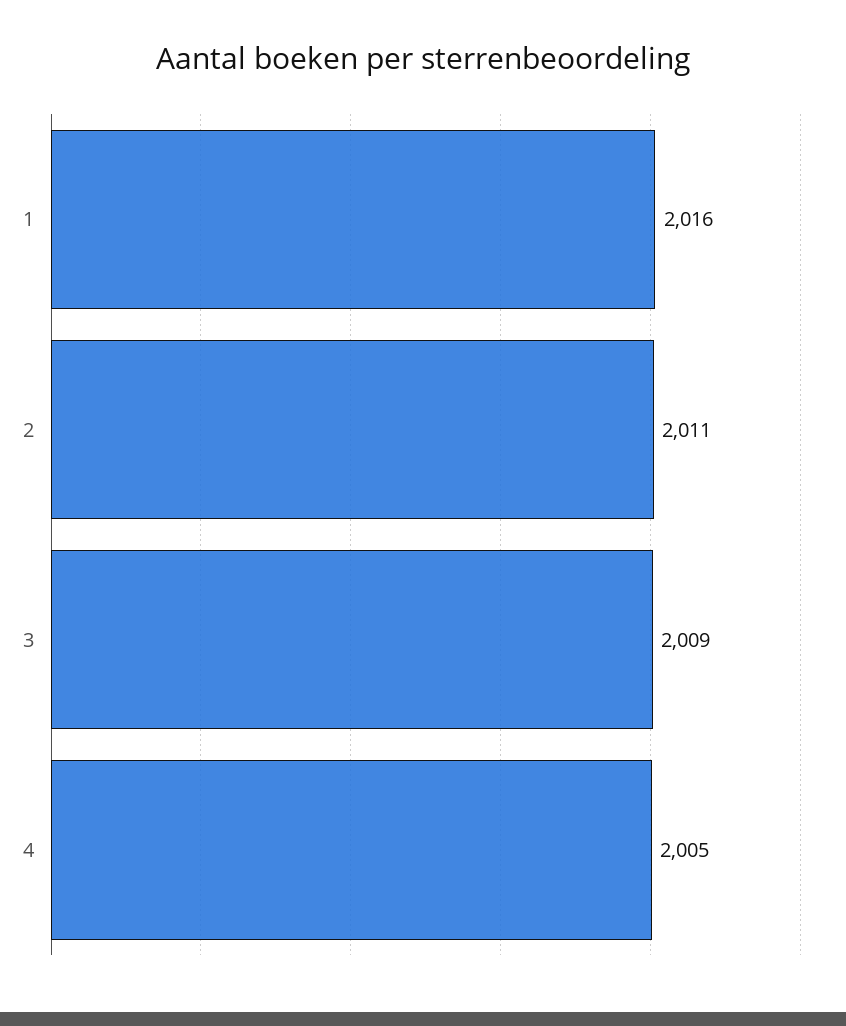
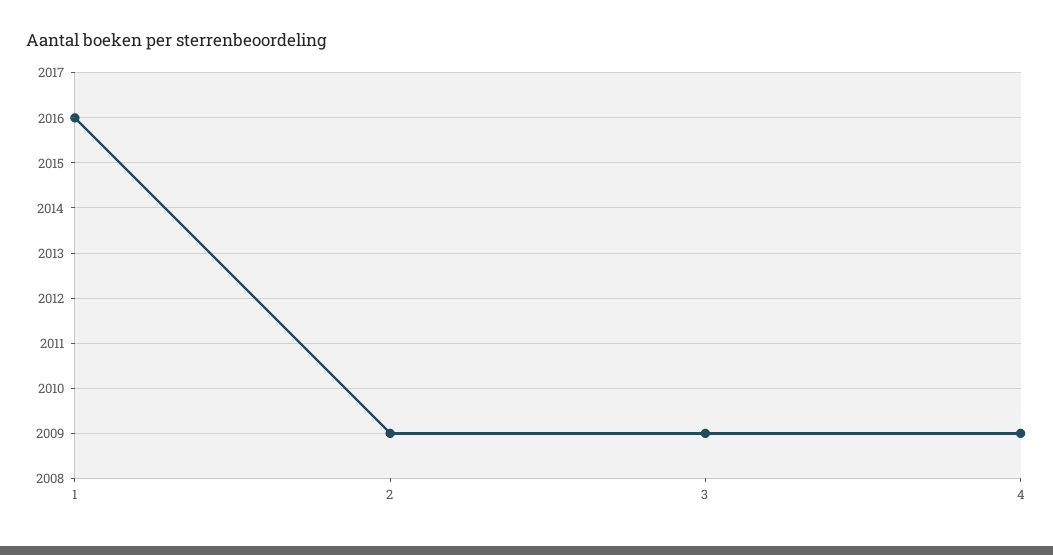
  {
    "1": 2016,
-   "2": 2011,
+   "2": 2009,
    "3": 2009,
-   "4": 2005
+   "4": 2009
  }

